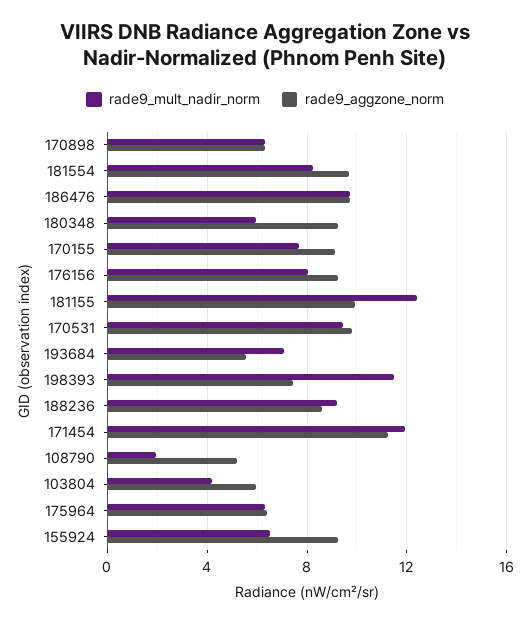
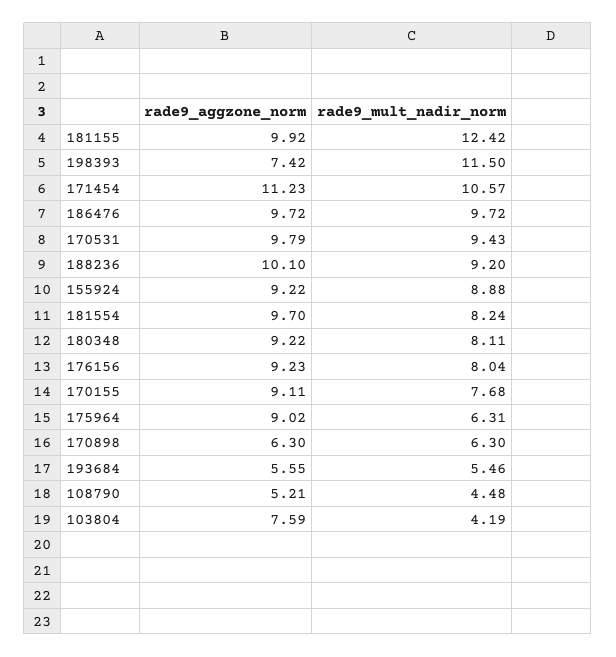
  {
    "rade9_mult_nadir_norm": {
      "170898": 6.3,
      "181554": 8.24,
      "186476": 9.72,
-     "180348": 6,
+     "180348": 8.11,
      "170155": 7.68,
      "176156": 8.04,
      "181155": 12.42,
      "170531": 9.43,
-     "193684": 7,
+     "193684": 5.46,
      "198393": 11.5,
      "188236": 9.2,
-     "171454": 12,
+     "171454": 10.57,
-     "108790": 2,
+     "108790": 4.48,
      "103804": 4.19,
      "175964": 6.31,
-     "155924": 6.5
+     "155924": 8.88
    },
    "rade9_aggzone_norm": {
      "170898": 6.3,
      "181554": 9.7,
      "186476": 9.72,
      "180348": 9.22,
      "170155": 9.11,
      "176156": 9.23,
      "181155": 9.92,
      "170531": 9.79,
      "193684": 5.55,
      "198393": 7.42,
-     "188236": 8.5,
+     "188236": 10.1,
      "171454": 11.23,
      "108790": 5.21,
-     "103804": 6,
+     "103804": 7.59,
-     "175964": 6.5,
+     "175964": 9.02,
      "155924": 9.22
    }
  }

